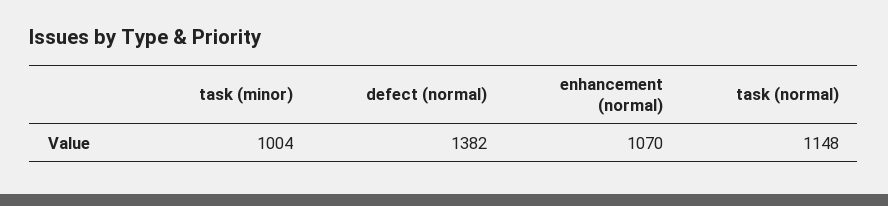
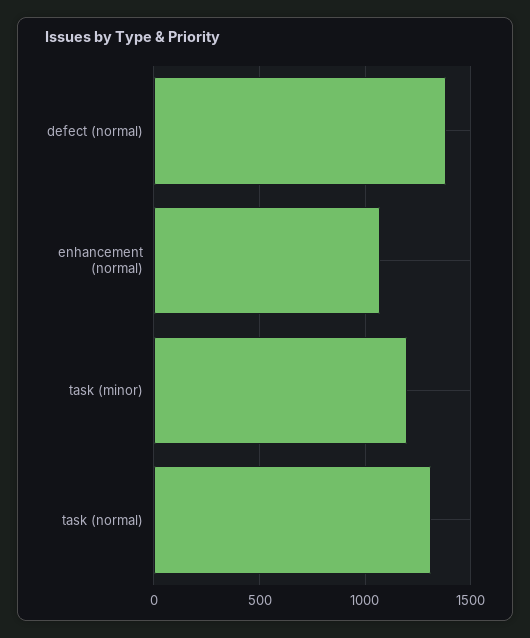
  {
-   "task (minor)": 1004,
+   "task (minor)": 1200,
    "defect (normal)": 1382,
    "enhancement (normal)": 1070,
-   "task (normal)": 1148
+   "task (normal)": 1300
  }

